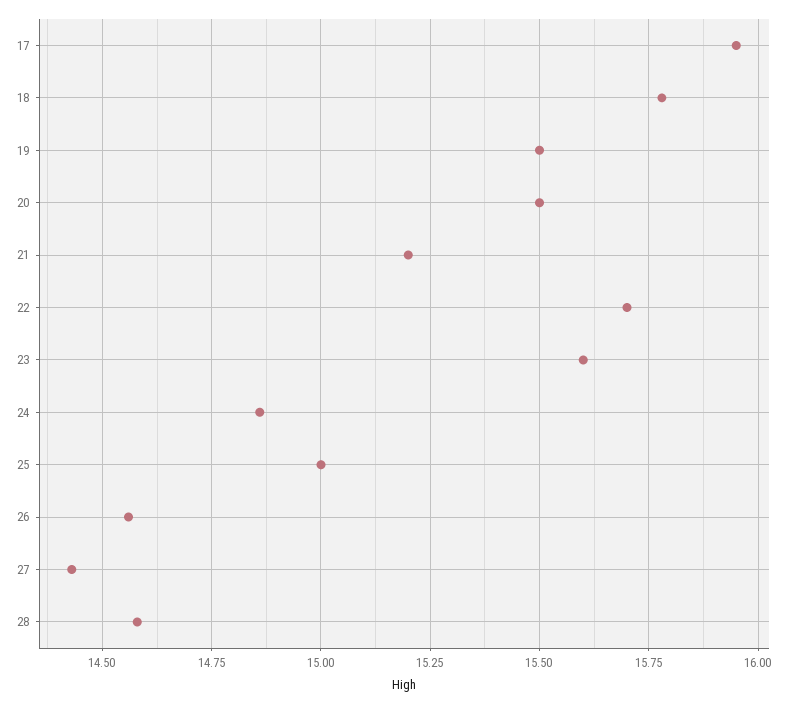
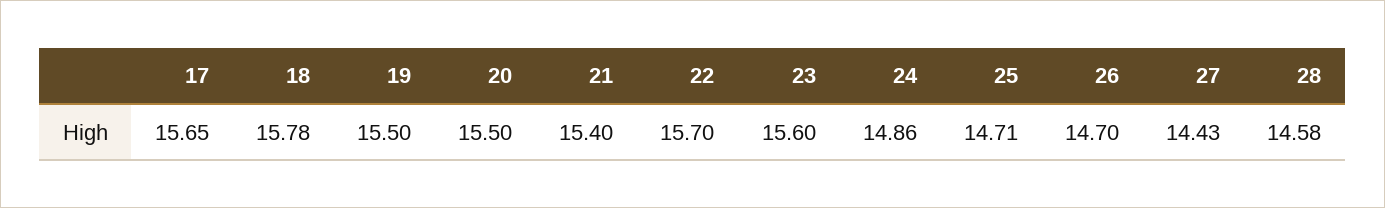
  {
-   "17": 15.95,
+   "17": 15.65,
    "18": 15.78,
    "19": 15.5,
    "20": 15.5,
-   "21": 15.2,
+   "21": 15.4,
    "22": 15.7,
    "23": 15.6,
    "24": 14.86,
-   "25": 15,
+   "25": 14.71,
-   "26": 14.55,
+   "26": 14.7,
    "27": 14.43,
    "28": 14.58
  }

